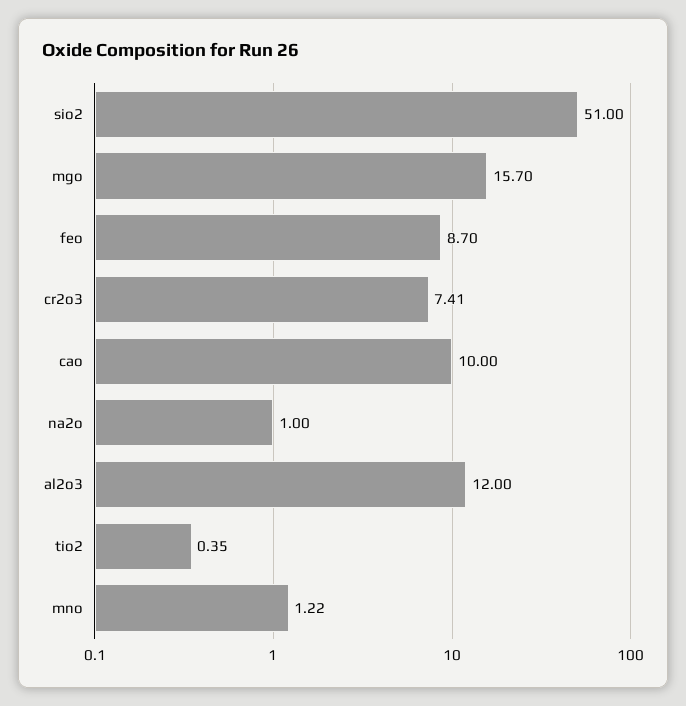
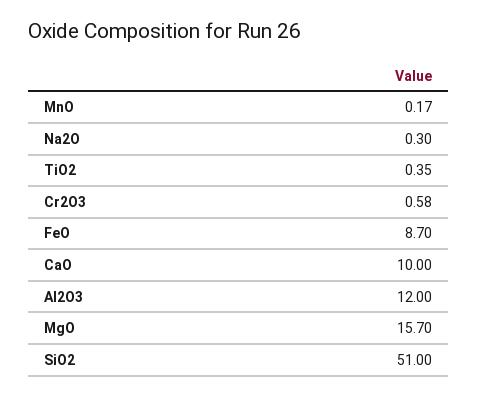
  {
    "sio2": 51,
    "mgo": 15.7,
    "feo": 8.7,
-   "cr2o3": 7.41,
+   "cr2o3": 0.58,
    "cao": 10,
-   "na2o": 1,
+   "na2o": 0.3,
    "al2o3": 12,
    "tio2": 0.35,
-   "mno": 1.22
+   "mno": 0.17
  }

